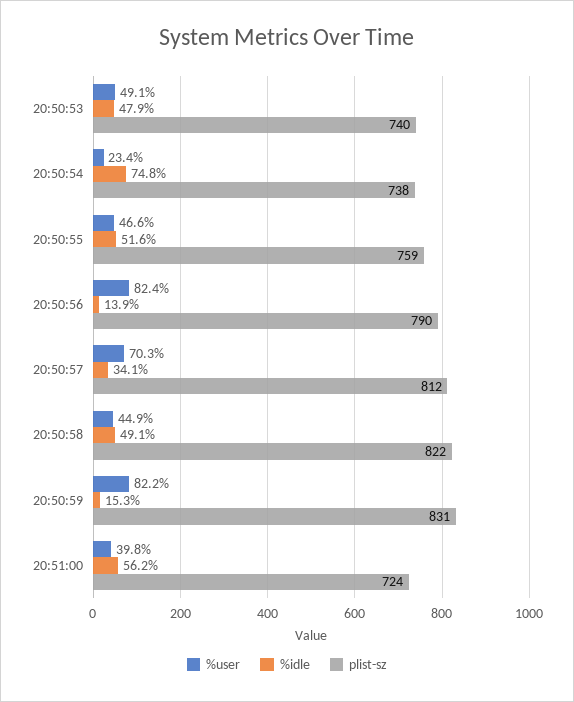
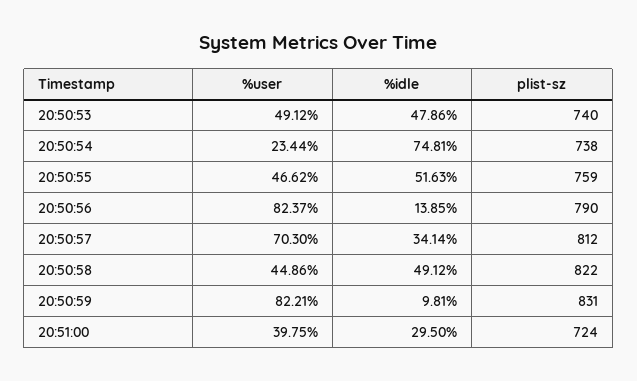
  {
    "%user": {
      "20:50:53": 49.12,
      "20:50:54": 23.44,
      "20:50:55": 46.62,
      "20:50:56": 82.37,
      "20:50:57": 70.3,
      "20:50:58": 44.86,
      "20:50:59": 82.21,
      "20:51:00": 39.75
    },
    "%idle": {
      "20:50:53": 47.86,
      "20:50:54": 74.81,
      "20:50:55": 51.63,
      "20:50:56": 13.85,
      "20:50:57": 34.14,
      "20:50:58": 49.12,
-     "20:50:59": 15.3,
+     "20:50:59": 9.81,
-     "20:51:00": 56.2
+     "20:51:00": 29.5
    },
    "plist-sz": {
      "20:50:53": 740,
      "20:50:54": 738,
      "20:50:55": 759,
      "20:50:56": 790,
      "20:50:57": 812,
      "20:50:58": 822,
      "20:50:59": 831,
      "20:51:00": 724
    }
  }

